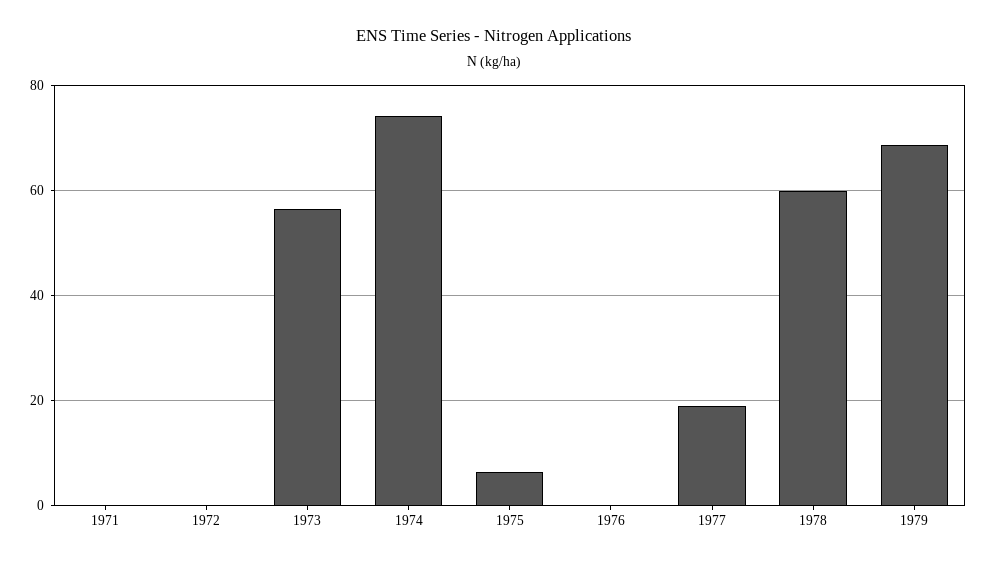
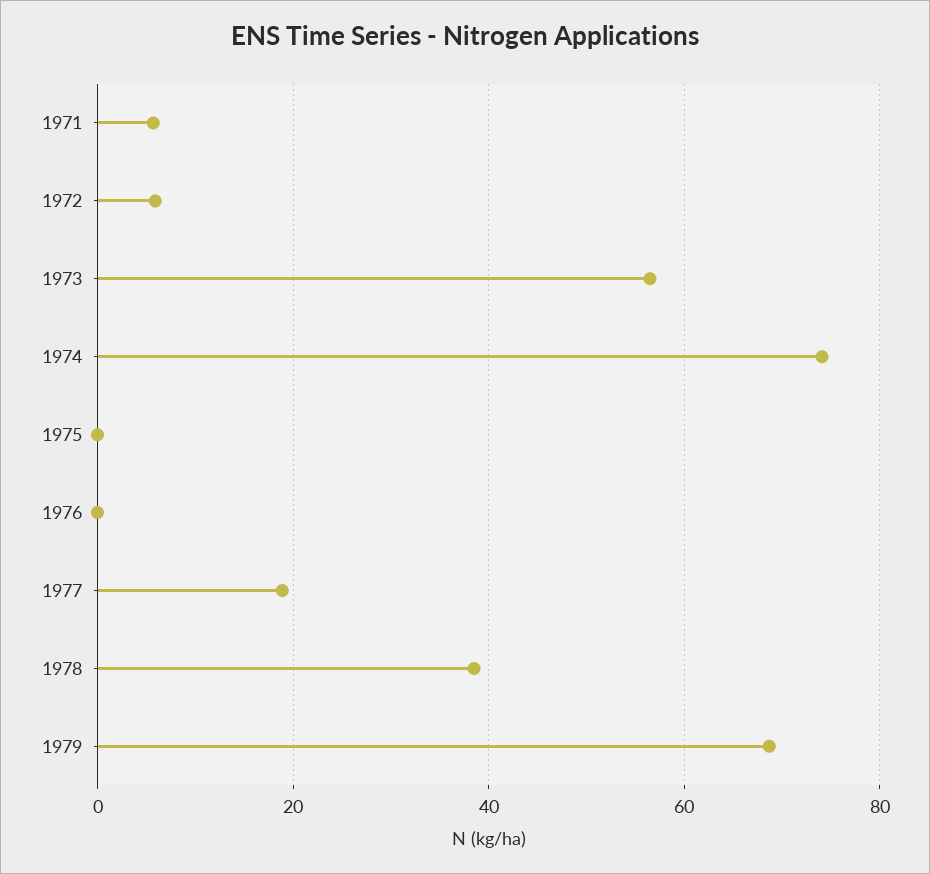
  {
-   "1971": 0,
+   "1971": 6,
-   "1972": 0,
+   "1972": 6,
    "1973": 56,
    "1974": 74,
-   "1975": 6,
+   "1975": 0,
    "1976": 0,
    "1977": 18,
-   "1978": 60,
+   "1978": 38,
    "1979": 68
  }

